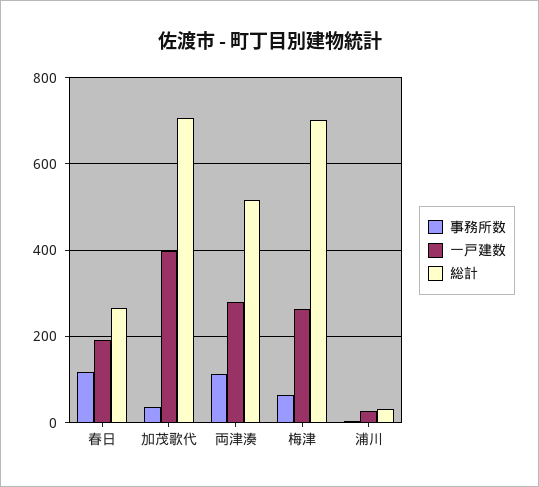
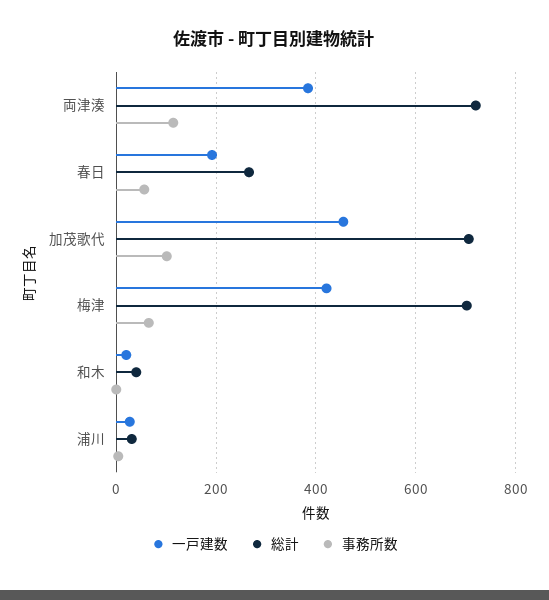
  {
    "事務所数": {
-     "春日": 120,
+     "春日": 60,
-     "加茂歌代": 40,
+     "加茂歌代": 100,
      "両津湊": 120,
      "梅津": 60,
-     "浦川": 0
+     "浦川": 0,
+     "和木": 0
    },
    "一戸建数": {
      "春日": 200,
-     "加茂歌代": 400,
+     "加茂歌代": 460,
-     "両津湊": 280,
+     "両津湊": 380,
-     "梅津": 260,
+     "梅津": 420,
-     "浦川": 20
+     "浦川": 20,
+     "和木": 20
    },
    "総計": {
      "春日": 260,
      "加茂歌代": 700,
-     "両津湊": 520,
+     "両津湊": 720,
      "梅津": 700,
-     "浦川": 40
+     "浦川": 40,
+     "和木": 40
    }
  }

